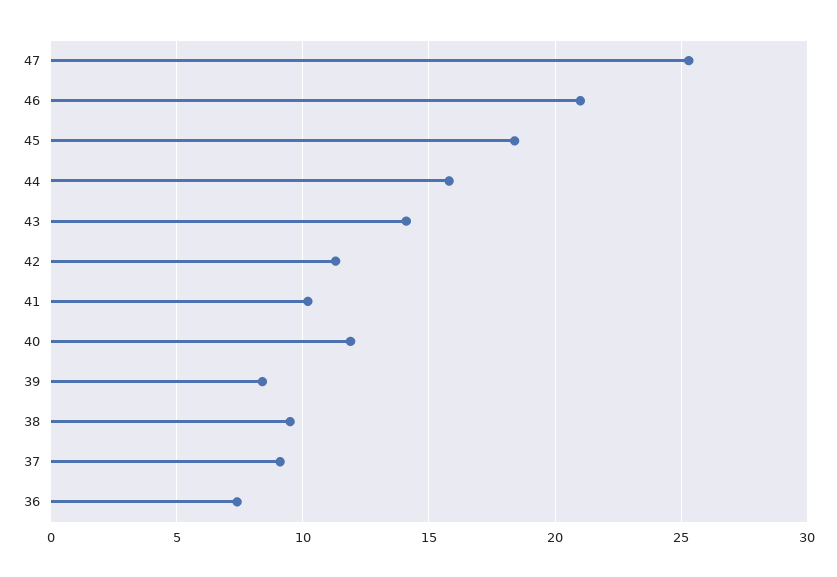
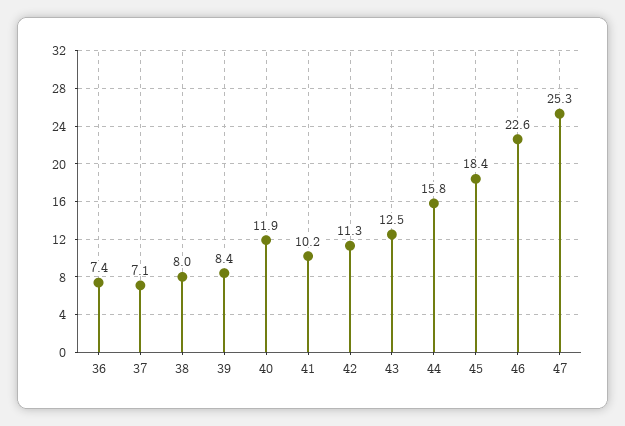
  {
    "47": 25.3,
-   "46": 21,
+   "46": 22.6,
    "45": 18.4,
    "44": 15.8,
-   "43": 14,
+   "43": 12.5,
    "42": 11.3,
    "41": 10.2,
    "40": 11.9,
    "39": 8.4,
-   "38": 9.5,
+   "38": 8,
-   "37": 9,
+   "37": 7.1,
    "36": 7.4
  }

